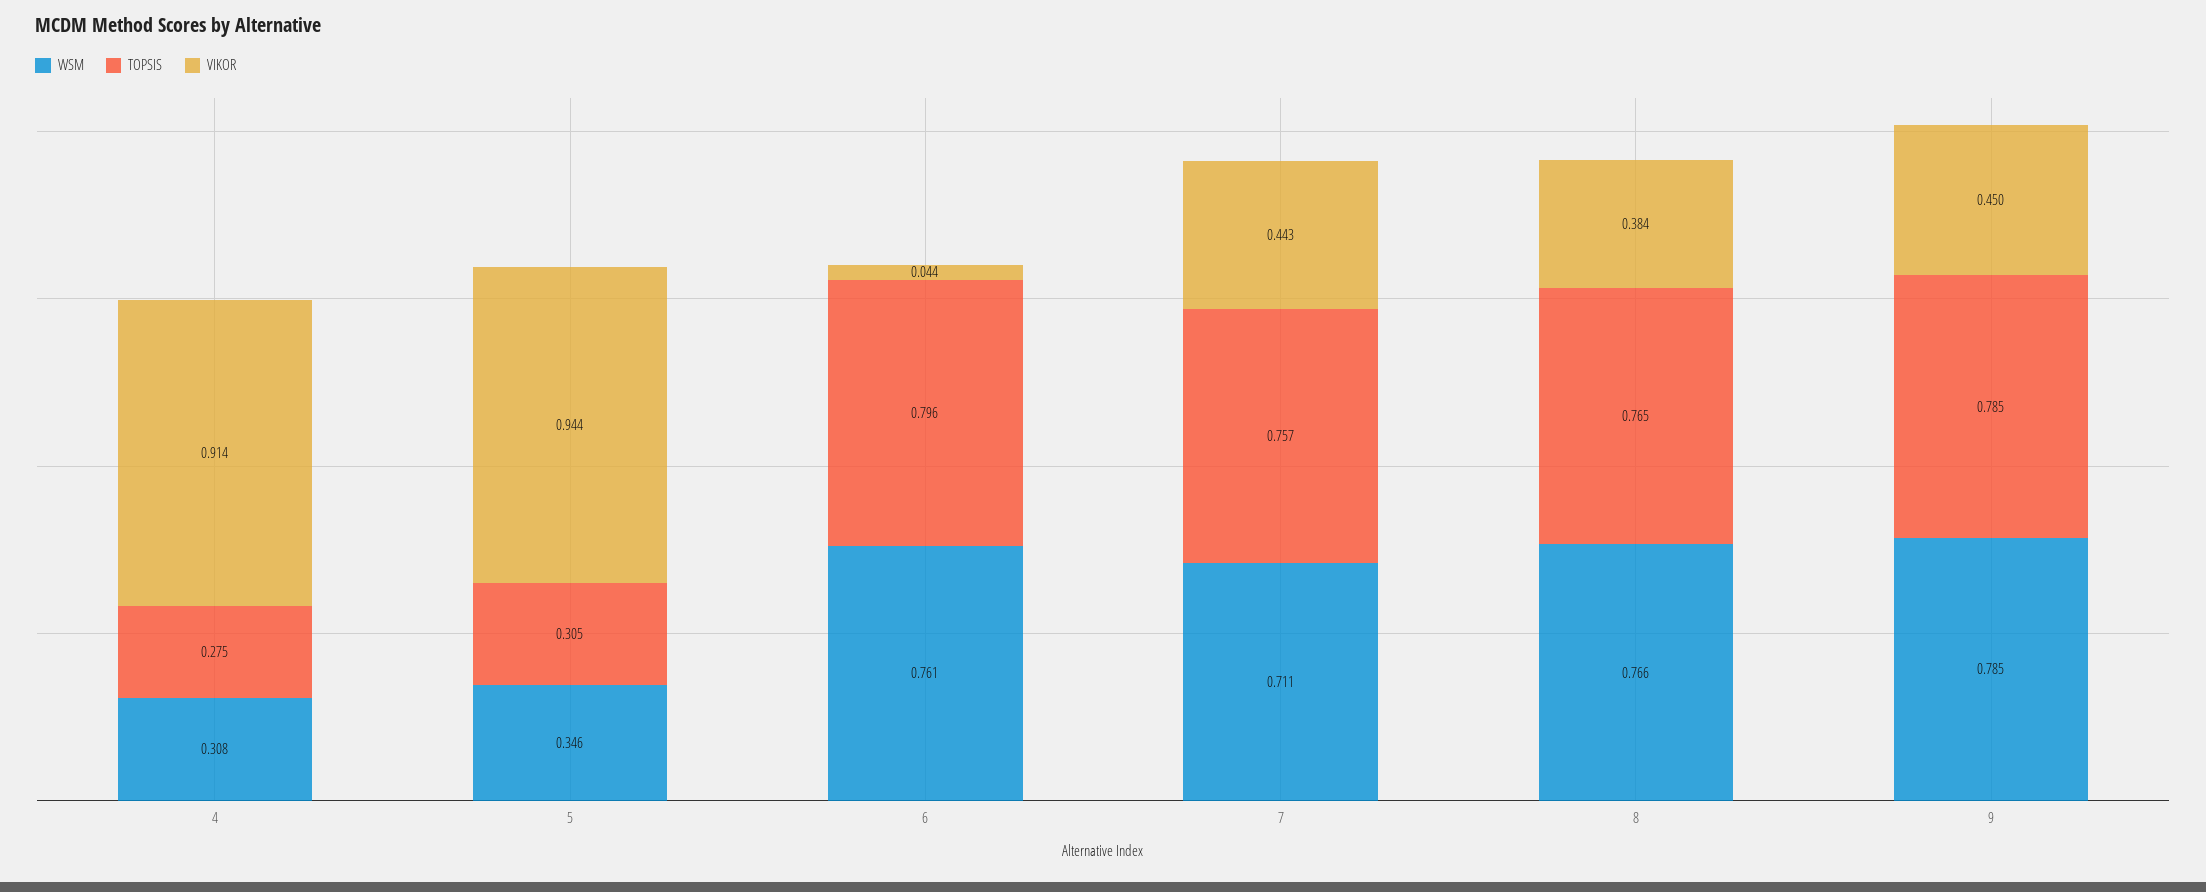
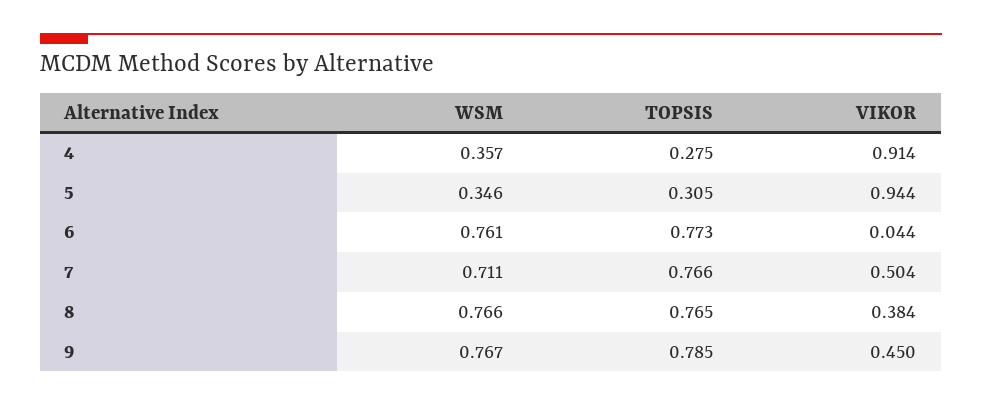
  {
    "WSM": {
-     "4": 0.308,
+     "4": 0.357,
      "5": 0.346,
      "6": 0.761,
      "7": 0.711,
      "8": 0.766,
-     "9": 0.785
+     "9": 0.767
    },
    "TOPSIS": {
      "4": 0.275,
      "5": 0.305,
-     "6": 0.796,
+     "6": 0.773,
-     "7": 0.757,
+     "7": 0.766,
      "8": 0.765,
      "9": 0.785
    },
    "VIKOR": {
      "4": 0.914,
      "5": 0.944,
      "6": 0.044,
-     "7": 0.443,
+     "7": 0.504,
      "8": 0.384,
      "9": 0.45
    }
  }

